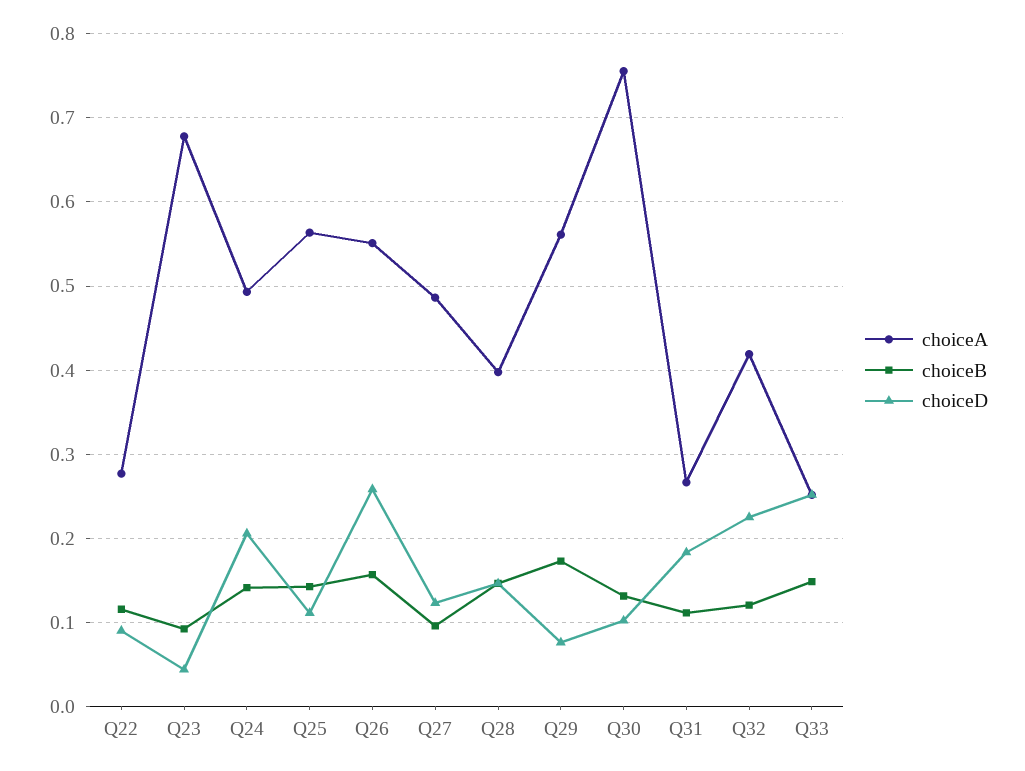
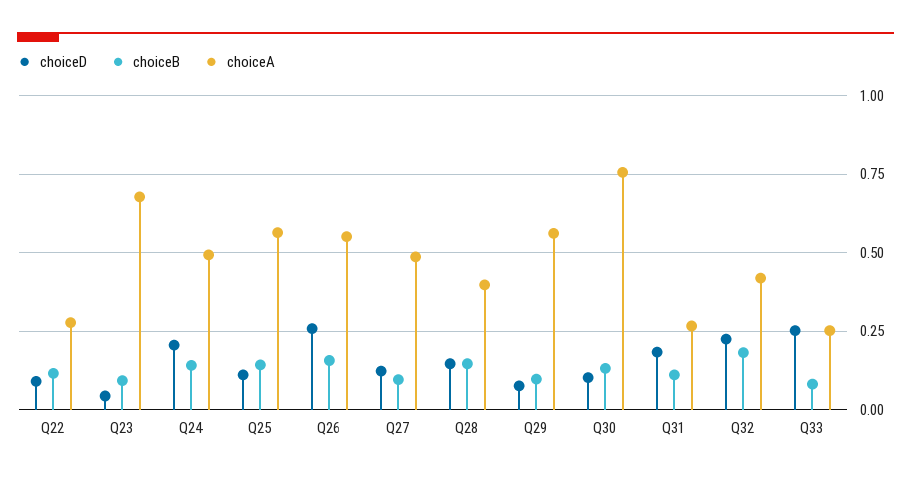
  {
    "choiceA": {
      "Q22": 0.28,
      "Q23": 0.68,
      "Q24": 0.49,
      "Q25": 0.56,
      "Q26": 0.55,
      "Q27": 0.49,
      "Q28": 0.4,
      "Q29": 0.56,
      "Q30": 0.76,
      "Q31": 0.27,
      "Q32": 0.42,
      "Q33": 0.25
    },
    "choiceB": {
      "Q22": 0.12,
      "Q23": 0.09,
      "Q24": 0.14,
      "Q25": 0.14,
      "Q26": 0.16,
      "Q27": 0.1,
      "Q28": 0.15,
-     "Q29": 0.17,
+     "Q29": 0.1,
      "Q30": 0.13,
      "Q31": 0.11,
-     "Q32": 0.12,
+     "Q32": 0.175,
-     "Q33": 0.15
+     "Q33": 0.075
    },
    "choiceD": {
      "Q22": 0.09,
      "Q23": 0.04,
      "Q24": 0.21,
      "Q25": 0.11,
      "Q26": 0.26,
      "Q27": 0.12,
      "Q28": 0.15,
      "Q29": 0.08,
      "Q30": 0.1,
      "Q31": 0.18,
      "Q32": 0.23,
      "Q33": 0.25
    }
  }

